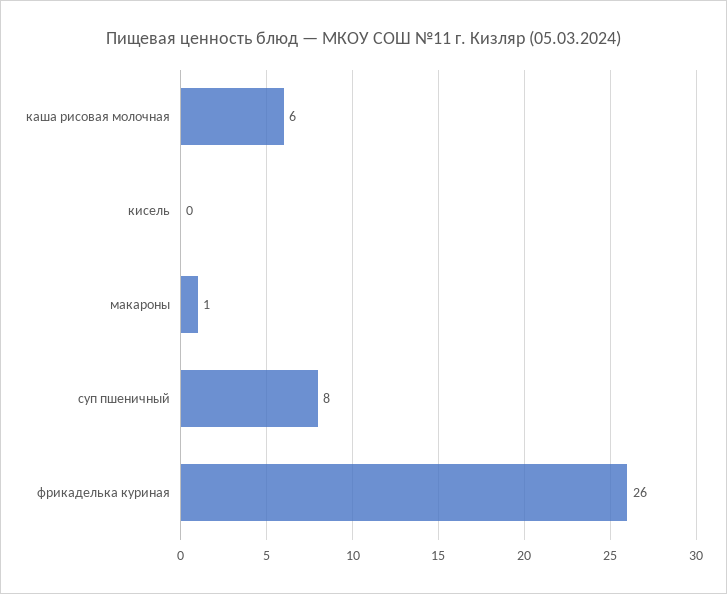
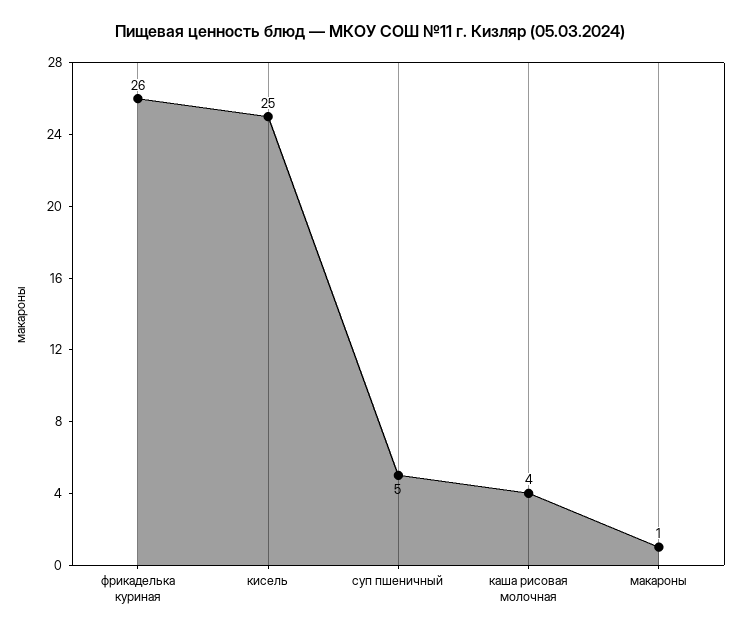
  {
-   "каша рисовая молочная": 6,
+   "каша рисовая молочная": 4,
-   "кисель": 0,
+   "кисель": 25,
    "макароны": 1,
-   "суп пшеничный": 8,
+   "суп пшеничный": 5,
    "фрикаделька куриная": 26
  }

